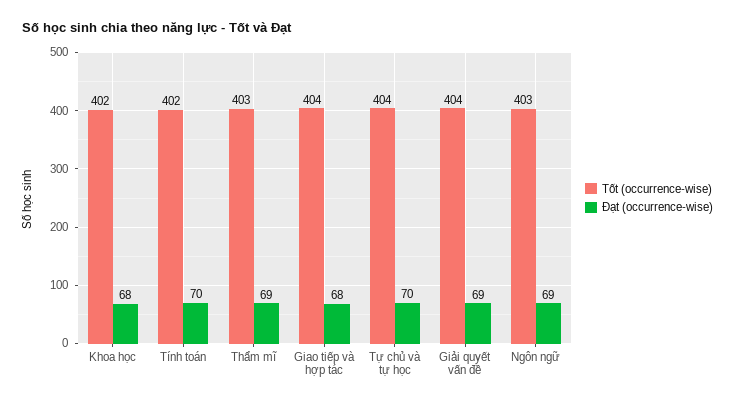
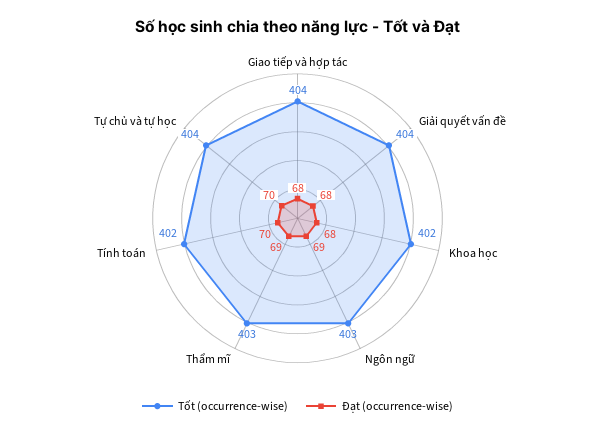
  {
    "Tốt (occurrence-wise)": {
      "Khoa học": 402,
      "Tính toán": 402,
      "Thẩm mĩ": 403,
      "Giao tiếp và hợp tác": 404,
      "Tự chủ và tự học": 404,
      "Giải quyết vấn đề": 404,
      "Ngôn ngữ": 403
    },
    "Đạt (occurrence-wise)": {
      "Khoa học": 68,
      "Tính toán": 70,
      "Thẩm mĩ": 69,
      "Giao tiếp và hợp tác": 68,
      "Tự chủ và tự học": 70,
-     "Giải quyết vấn đề": 69,
+     "Giải quyết vấn đề": 68,
      "Ngôn ngữ": 69
    }
  }

